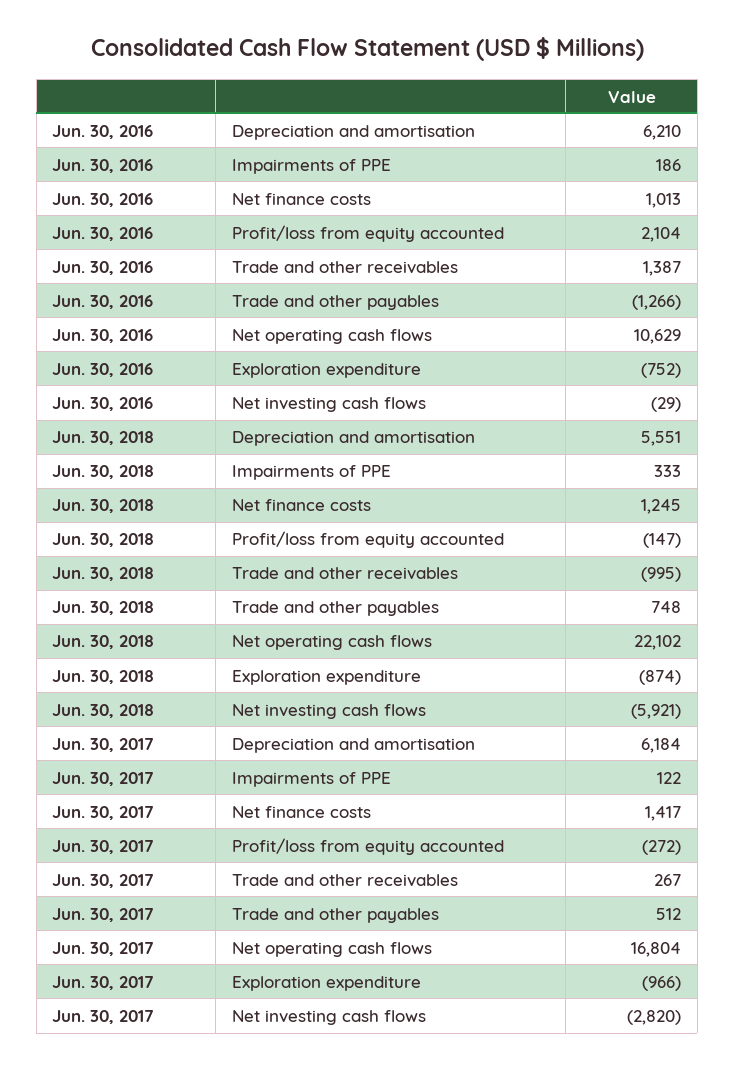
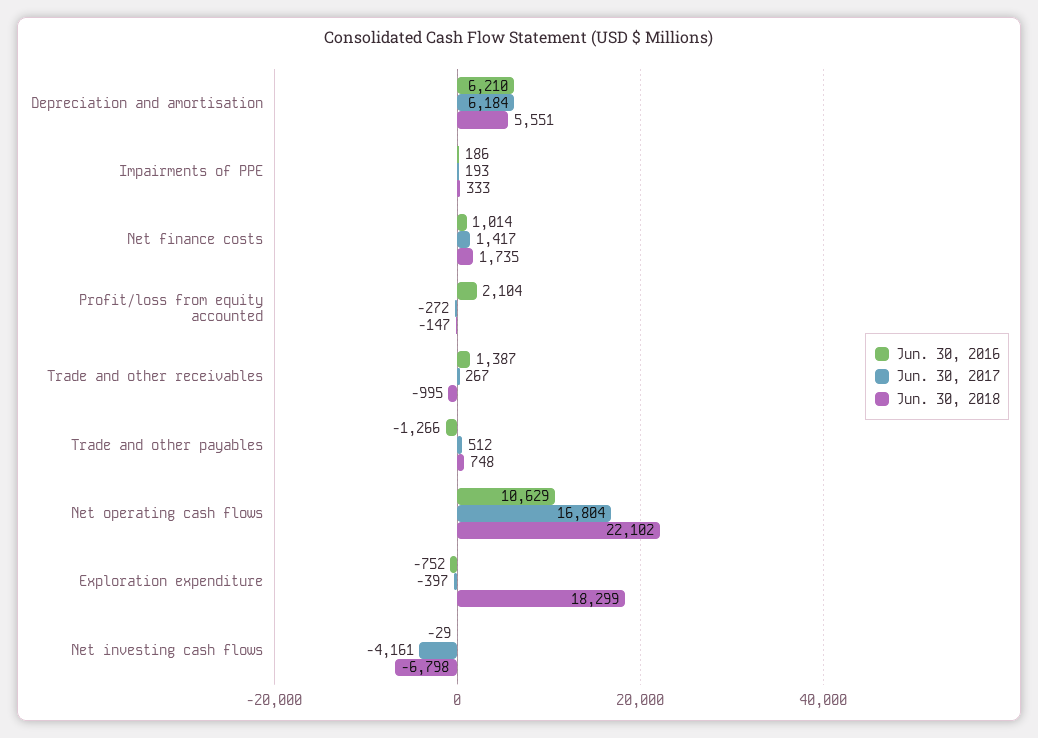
  {
    "Jun. 30, 2016": {
      "Depreciation and amortisation": 6210,
      "Impairments of PPE": 186,
-     "Net finance costs": 1013,
+     "Net finance costs": 1014,
      "Profit/loss from equity accounted": 2104,
      "Trade and other receivables": 1387,
      "Trade and other payables": -1266,
      "Net operating cash flows": 10629,
      "Exploration expenditure": -752,
      "Net investing cash flows": -29
    },
    "Jun. 30, 2018": {
      "Depreciation and amortisation": 5551,
      "Impairments of PPE": 333,
-     "Net finance costs": 1245,
+     "Net finance costs": 1735,
      "Profit/loss from equity accounted": -147,
      "Trade and other receivables": -995,
      "Trade and other payables": 748,
      "Net operating cash flows": 22102,
-     "Exploration expenditure": -874,
+     "Exploration expenditure": 18299,
-     "Net investing cash flows": -5921
+     "Net investing cash flows": -6798
    },
    "Jun. 30, 2017": {
      "Depreciation and amortisation": 6184,
-     "Impairments of PPE": 122,
+     "Impairments of PPE": 193,
      "Net finance costs": 1417,
      "Profit/loss from equity accounted": -272,
      "Trade and other receivables": 267,
      "Trade and other payables": 512,
      "Net operating cash flows": 16804,
-     "Exploration expenditure": -966,
+     "Exploration expenditure": -397,
-     "Net investing cash flows": -2820
+     "Net investing cash flows": -4161
    }
  }

